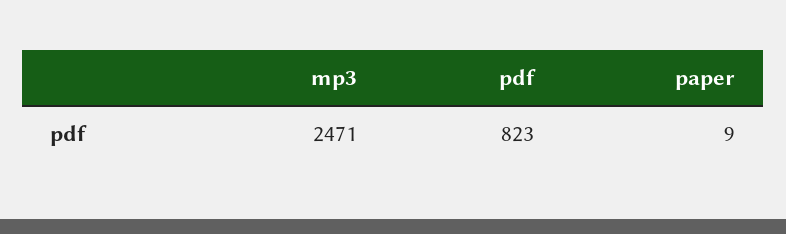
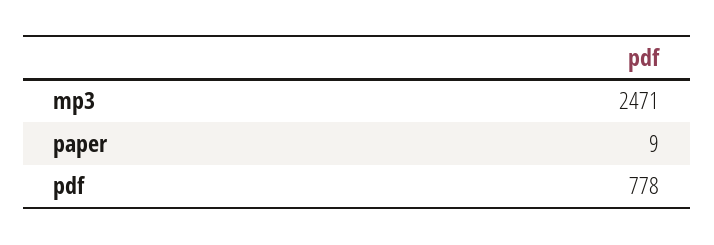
  {
    "mp3": 2471,
-   "pdf": 823,
+   "pdf": 778,
    "paper": 9
  }

